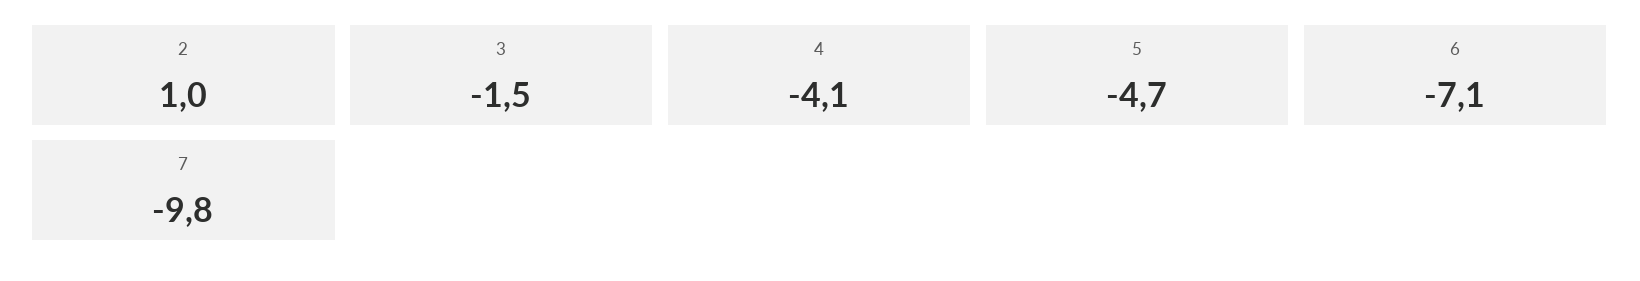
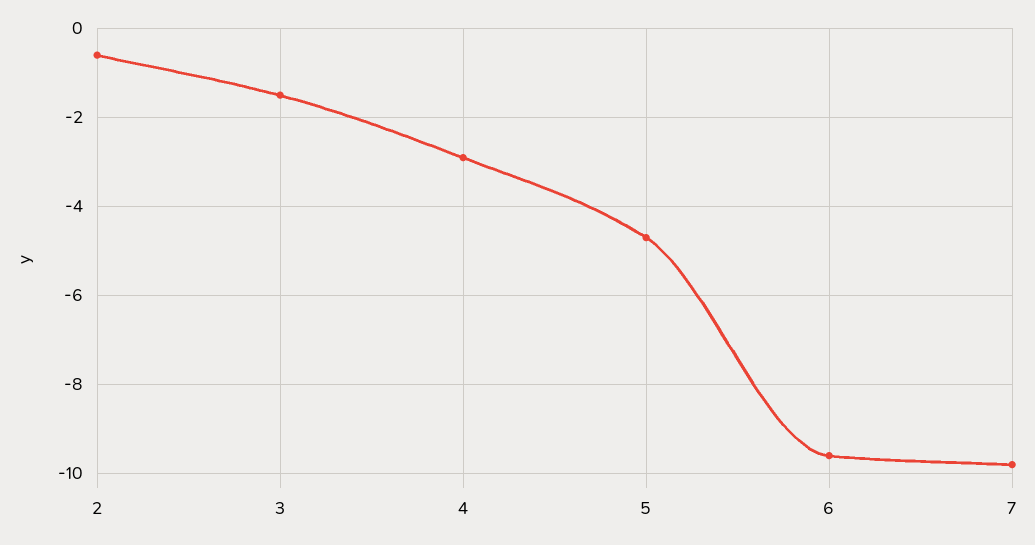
  {
-   "2": 1,
+   "2": -0.5,
    "3": -1.5,
-   "4": -4.1,
+   "4": -3,
    "5": -4.7,
-   "6": -7.1,
+   "6": -9.5,
    "7": -9.8
  }

